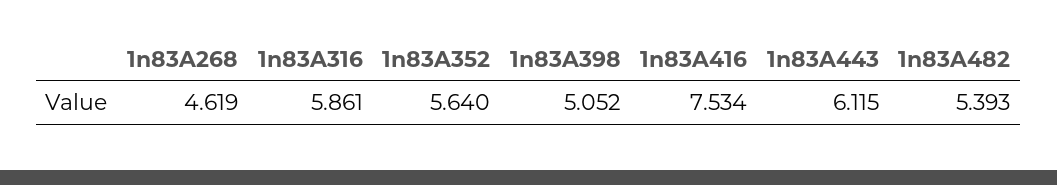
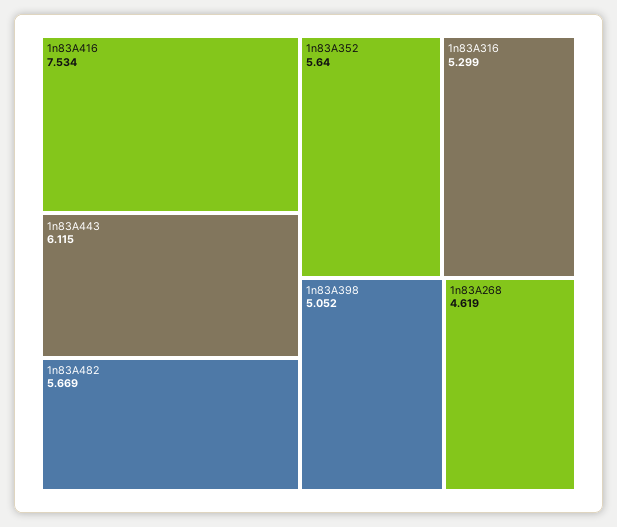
  {
    "1n83A268": 4.619,
-   "1n83A316": 5.861,
+   "1n83A316": 5.299,
    "1n83A352": 5.64,
    "1n83A398": 5.052,
    "1n83A416": 7.534,
    "1n83A443": 6.115,
-   "1n83A482": 5.393
+   "1n83A482": 5.669
  }

